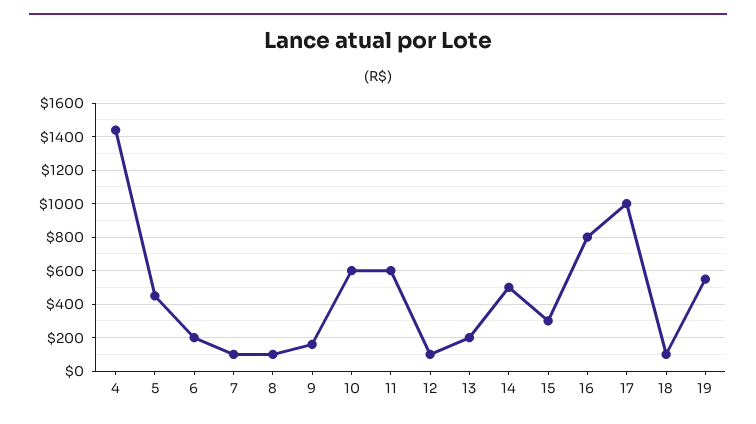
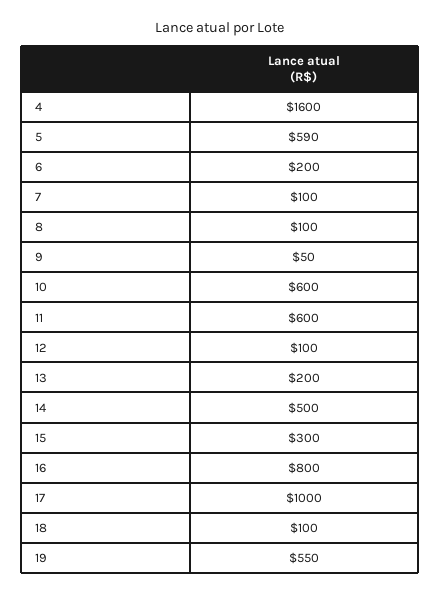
  {
-   "4": 1450,
+   "4": 1600,
-   "5": 450,
+   "5": 590,
    "6": 200,
    "7": 100,
    "8": 100,
-   "9": 150,
+   "9": 50,
    "10": 600,
    "11": 600,
    "12": 100,
    "13": 200,
    "14": 500,
    "15": 300,
    "16": 800,
    "17": 1000,
    "18": 100,
    "19": 550
  }

